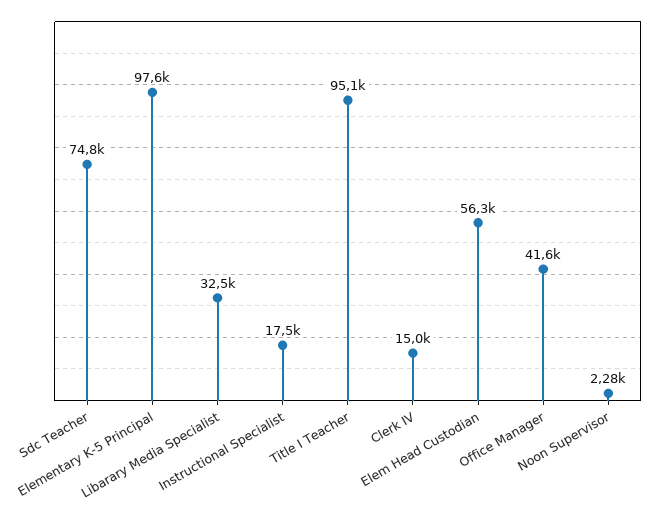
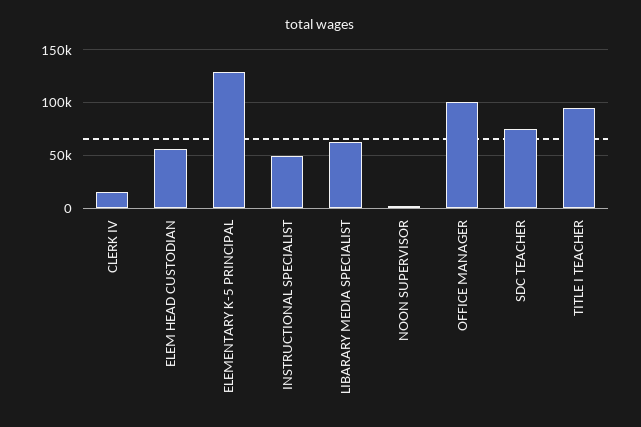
  {
    "Sdc Teacher": 74800,
-   "Elementary K-5 Principal": 97600,
+   "Elementary K-5 Principal": 130000,
-   "Libarary Media Specialist": 32500,
+   "Libarary Media Specialist": 60000,
-   "Instructional Specialist": 17500,
+   "Instructional Specialist": 50000,
    "Title I Teacher": 95100,
    "Clerk IV": 15000,
    "Elem Head Custodian": 56300,
-   "Office Manager": 41600,
+   "Office Manager": 100000,
    "Noon Supervisor": 2280
  }

